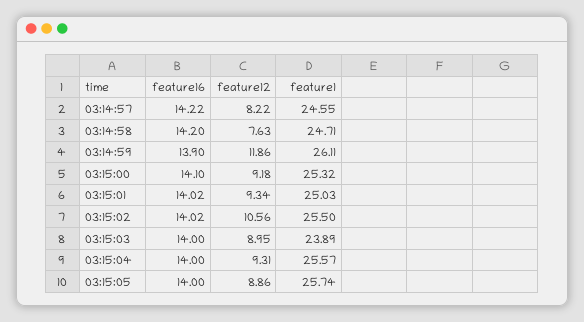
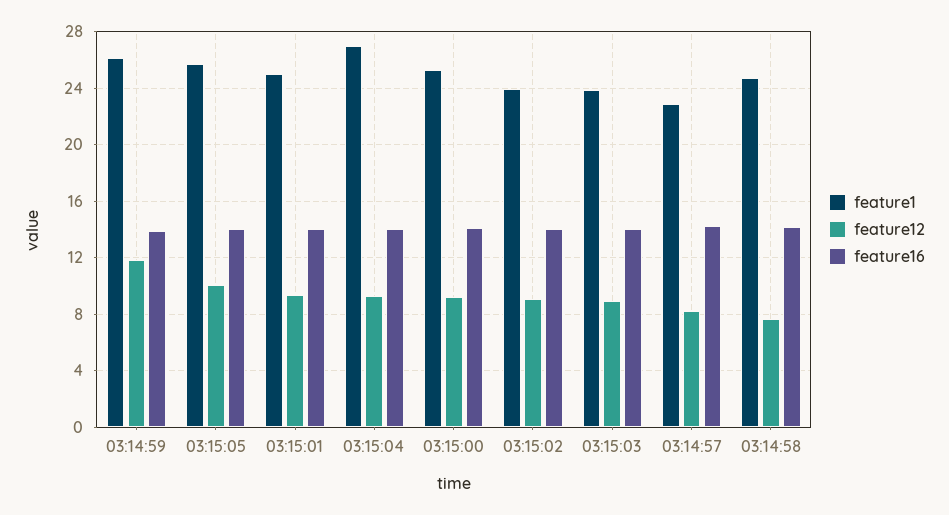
  {
    "feature16": {
      "03:14:57": 14.22,
      "03:14:58": 14.2,
      "03:14:59": 13.9,
      "03:15:00": 14.1,
      "03:15:01": 14.02,
      "03:15:02": 14.02,
      "03:15:03": 14,
      "03:15:04": 14,
      "03:15:05": 14
    },
    "feature12": {
      "03:14:57": 8.22,
      "03:14:58": 7.63,
      "03:14:59": 11.86,
      "03:15:00": 9.18,
      "03:15:01": 9.34,
-     "03:15:02": 10.56,
+     "03:15:02": 9,
      "03:15:03": 8.95,
      "03:15:04": 9.31,
-     "03:15:05": 8.86
+     "03:15:05": 10
    },
    "feature1": {
-     "03:14:57": 24.55,
+     "03:14:57": 23,
      "03:14:58": 24.71,
      "03:14:59": 26.11,
      "03:15:00": 25.32,
      "03:15:01": 25.03,
-     "03:15:02": 25.5,
+     "03:15:02": 24,
      "03:15:03": 23.89,
-     "03:15:04": 25.57,
+     "03:15:04": 27,
      "03:15:05": 25.74
    }
  }

